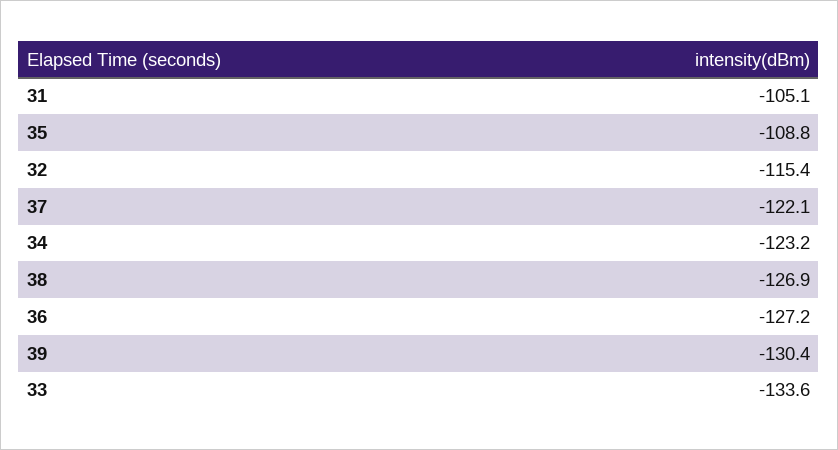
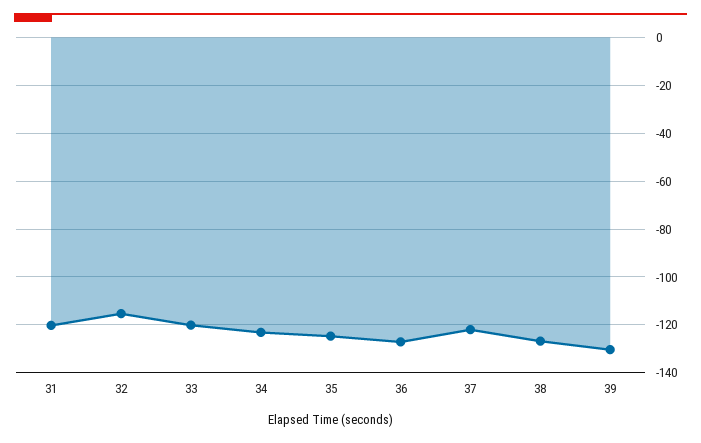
  {
-   "31": -105.1,
+   "31": -120,
-   "35": -108.8,
+   "35": -125,
    "32": -115.4,
    "37": -122.1,
    "34": -123.2,
    "38": -126.9,
    "36": -127.2,
    "39": -130.4,
-   "33": -133.6
+   "33": -120
  }

